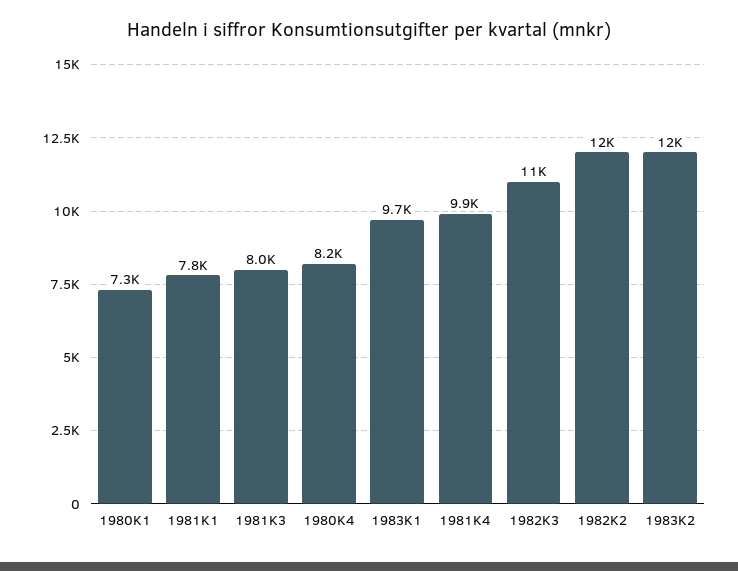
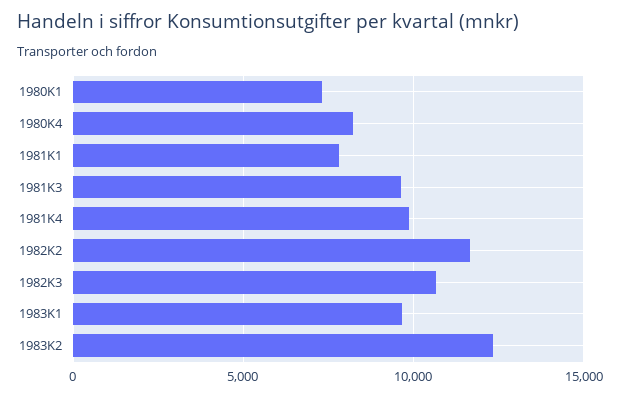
  {
    "1980K1": 7300,
    "1981K1": 7800,
-   "1981K3": 8000,
+   "1981K3": 9500,
    "1980K4": 8200,
    "1983K1": 9700,
    "1981K4": 9900,
    "1982K3": 11000,
    "1982K2": 12000,
    "1983K2": 12000
  }

